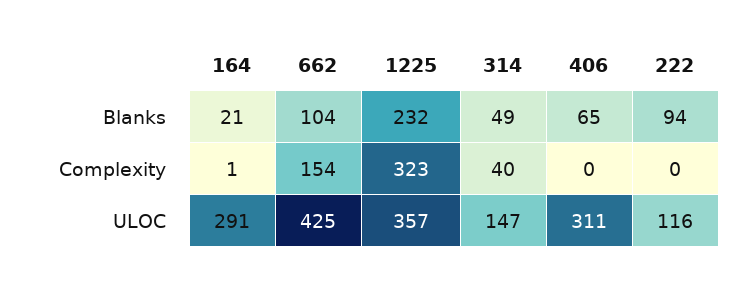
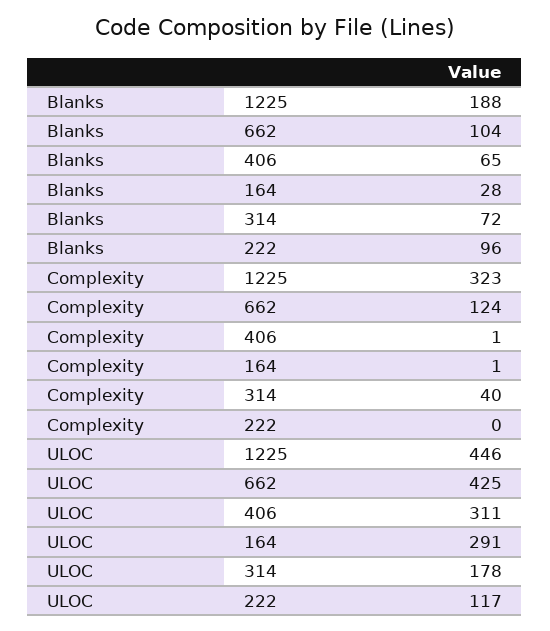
  {
    "164": {
-     "Blanks": 21,
+     "Blanks": 28,
      "Complexity": 1,
      "ULOC": 291
    },
    "662": {
      "Blanks": 104,
-     "Complexity": 154,
+     "Complexity": 124,
      "ULOC": 425
    },
    "1225": {
-     "Blanks": 232,
+     "Blanks": 188,
      "Complexity": 323,
-     "ULOC": 357
+     "ULOC": 446
    },
    "314": {
-     "Blanks": 49,
+     "Blanks": 72,
      "Complexity": 40,
-     "ULOC": 147
+     "ULOC": 178
    },
    "406": {
      "Blanks": 65,
-     "Complexity": 0,
+     "Complexity": 1,
      "ULOC": 311
    },
    "222": {
-     "Blanks": 94,
+     "Blanks": 96,
      "Complexity": 0,
-     "ULOC": 116
+     "ULOC": 117
    }
  }

